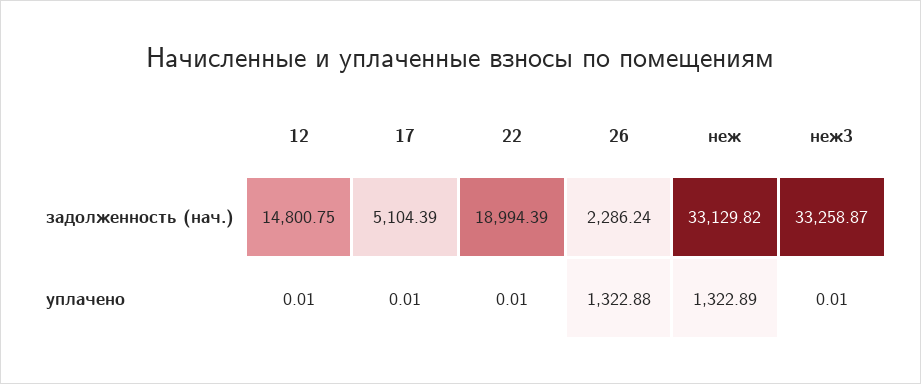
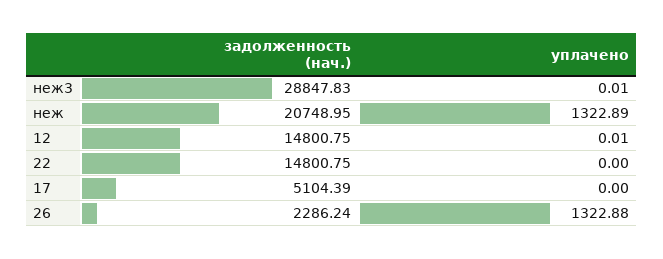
  {
    "12": {
      "задолженность (нач.)": 14800.75,
      "уплачено": 0.01
    },
    "17": {
      "задолженность (нач.)": 5104.39,
-     "уплачено": 0.01
+     "уплачено": 0
    },
    "22": {
-     "задолженность (нач.)": 18994.39,
+     "задолженность (нач.)": 14800.75,
-     "уплачено": 0.01
+     "уплачено": 0
    },
    "26": {
      "задолженность (нач.)": 2286.24,
      "уплачено": 1322.88
    },
    "неж": {
-     "задолженность (нач.)": 33129.82,
+     "задолженность (нач.)": 20748.95,
      "уплачено": 1322.89
    },
    "неж3": {
-     "задолженность (нач.)": 33258.87,
+     "задолженность (нач.)": 28847.83,
      "уплачено": 0.01
    }
  }

